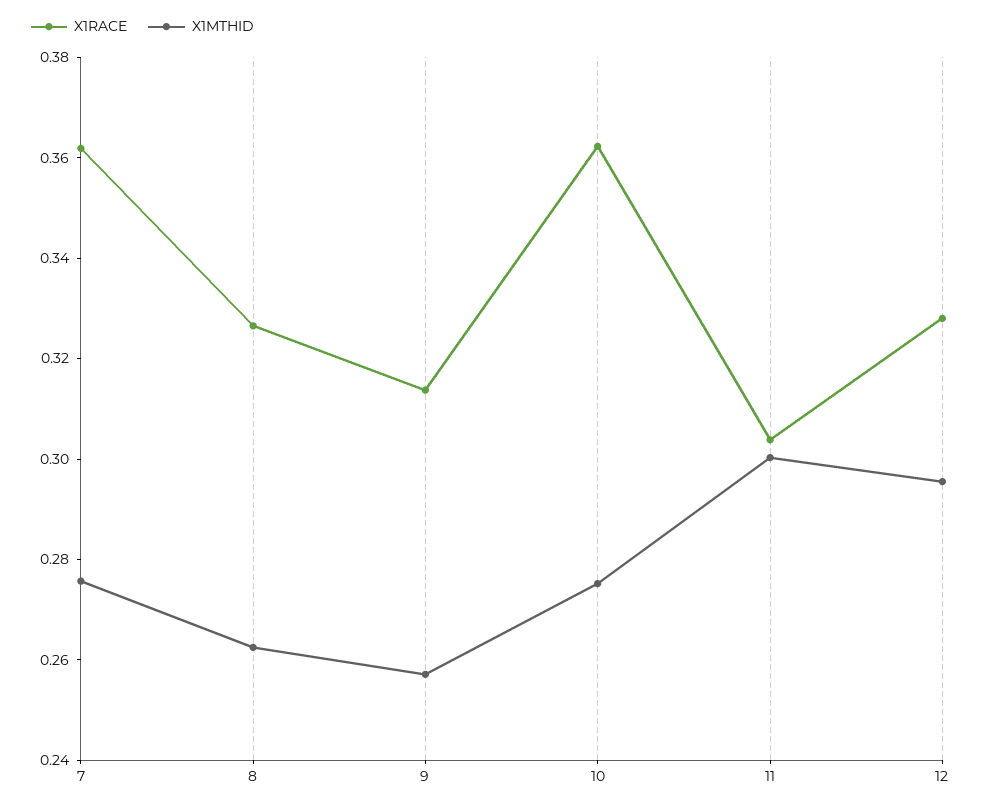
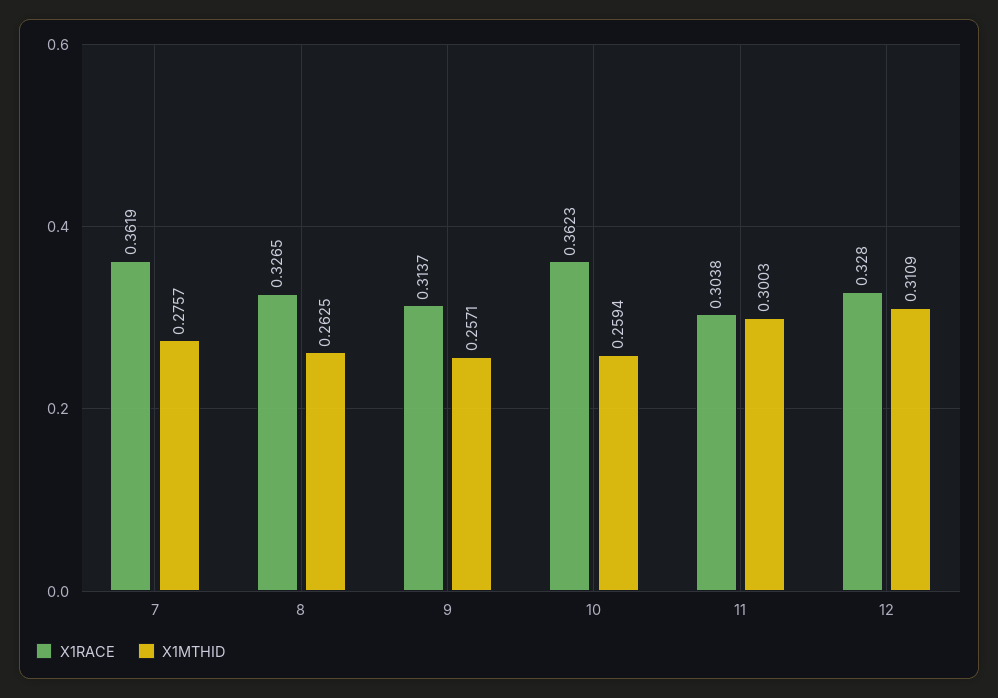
  {
    "X1RACE": {
      "7": 0.3619,
      "8": 0.3265,
      "9": 0.3137,
      "10": 0.3623,
      "11": 0.3038,
      "12": 0.328
    },
    "X1MTHID": {
      "7": 0.2757,
      "8": 0.2625,
      "9": 0.2571,
-     "10": 0.275,
+     "10": 0.2594,
      "11": 0.3003,
-     "12": 0.295
+     "12": 0.3109
    }
  }

